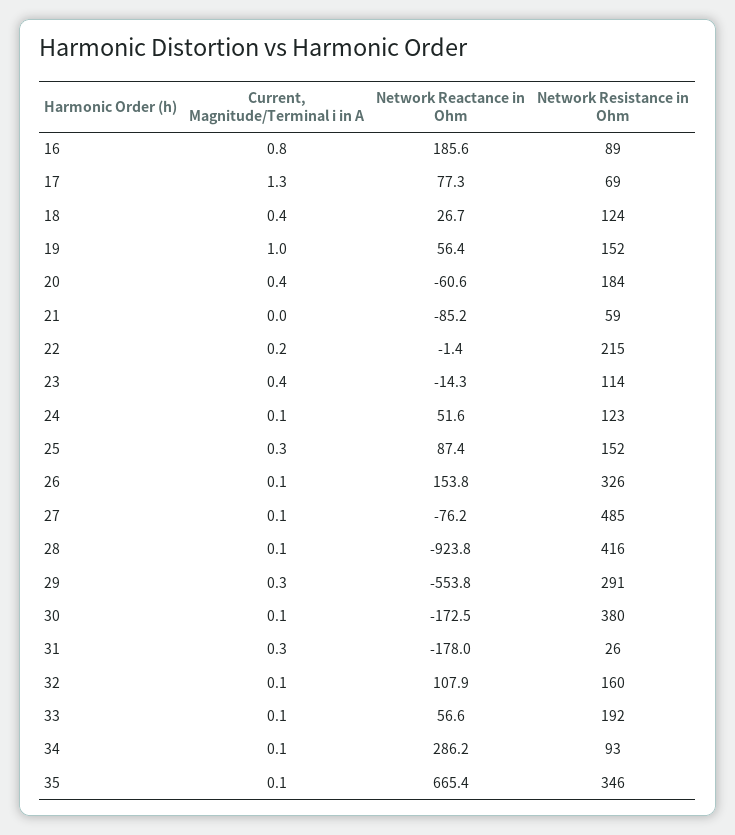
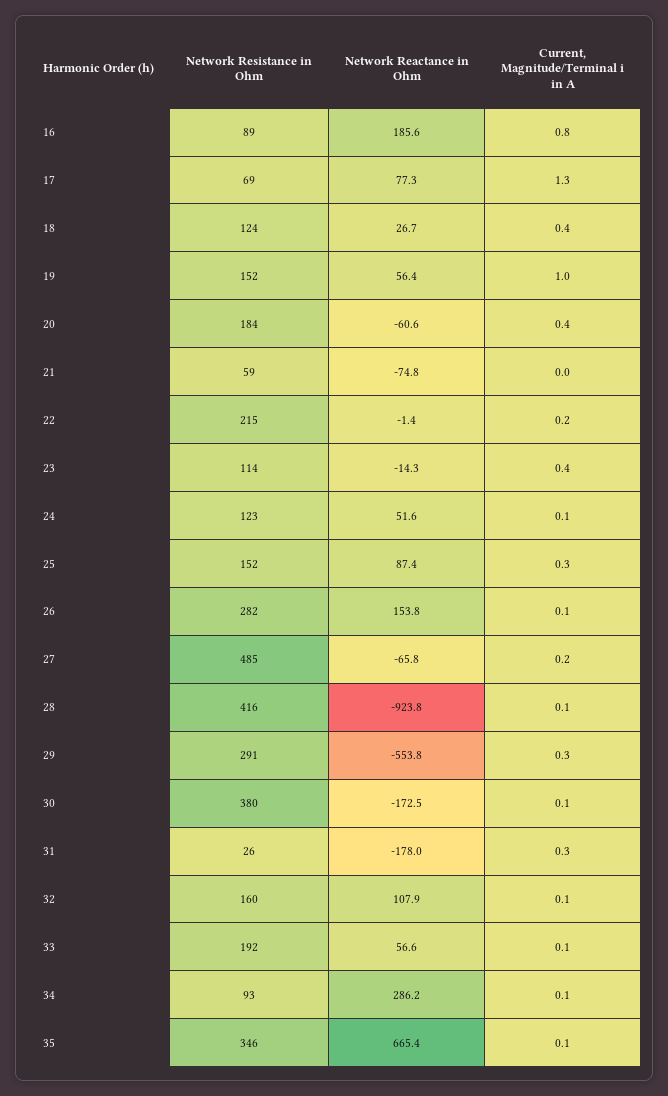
  {
    "Current, Magnitude/Terminal i in A": {
      "16": 0.8,
      "17": 1.3,
      "18": 0.4,
      "19": 1,
      "20": 0.4,
      "21": 0,
      "22": 0.2,
      "23": 0.4,
      "24": 0.1,
      "25": 0.3,
      "26": 0.1,
-     "27": 0.1,
+     "27": 0.2,
      "28": 0.1,
      "29": 0.3,
      "30": 0.1,
      "31": 0.3,
      "32": 0.1,
      "33": 0.1,
      "34": 0.1,
      "35": 0.1
    },
    "Network Reactance in Ohm": {
      "16": 185.6,
      "17": 77.3,
      "18": 26.7,
      "19": 56.4,
      "20": -60.6,
-     "21": -85.2,
+     "21": -74.8,
      "22": -1.4,
      "23": -14.3,
      "24": 51.6,
      "25": 87.4,
      "26": 153.8,
-     "27": -76.2,
+     "27": -65.8,
      "28": -923.8,
      "29": -553.8,
      "30": -172.5,
      "31": -178,
      "32": 107.9,
      "33": 56.6,
      "34": 286.2,
      "35": 665.4
    },
    "Network Resistance in Ohm": {
      "16": 89,
      "17": 69,
      "18": 124,
      "19": 152,
      "20": 184,
      "21": 59,
      "22": 215,
      "23": 114,
      "24": 123,
      "25": 152,
-     "26": 326,
+     "26": 282,
      "27": 485,
      "28": 416,
      "29": 291,
      "30": 380,
      "31": 26,
      "32": 160,
      "33": 192,
      "34": 93,
      "35": 346
    }
  }

